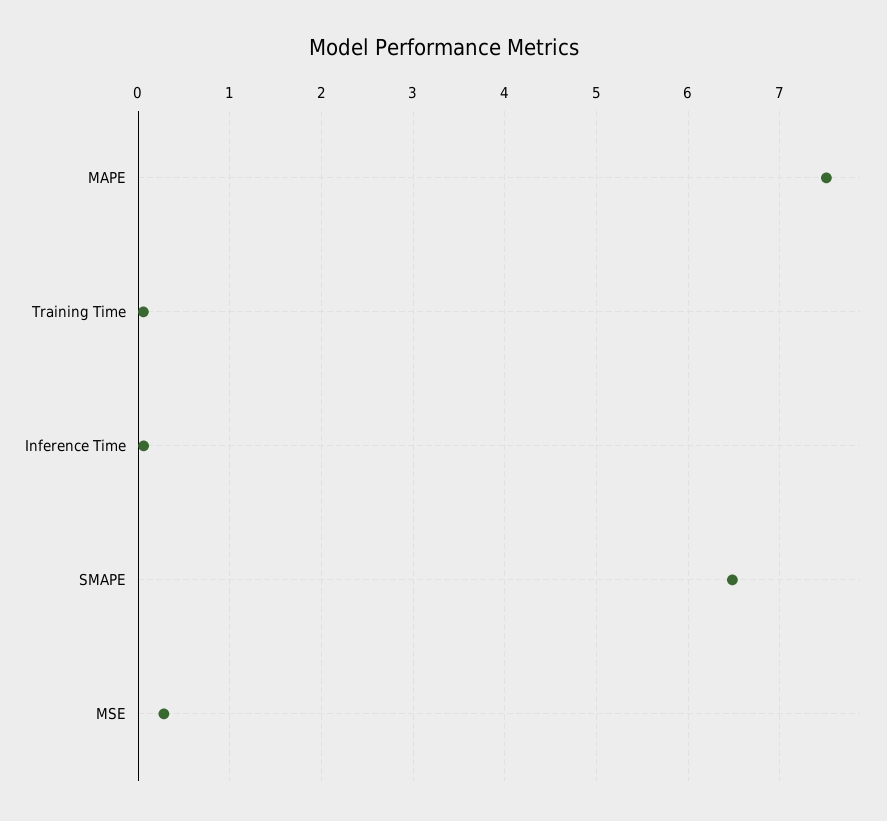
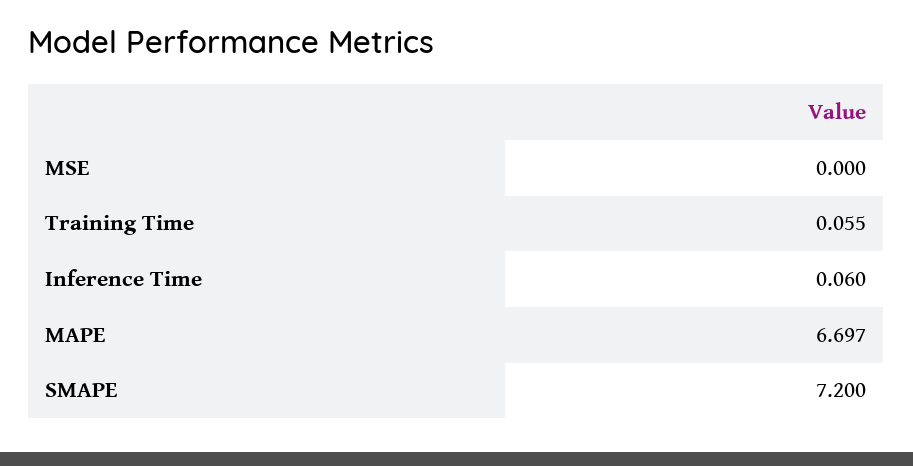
  {
-   "MAPE": 7.5,
+   "MAPE": 6.697,
    "Training Time": 0.055,
    "Inference Time": 0.06,
-   "SMAPE": 6.5,
+   "SMAPE": 7.2,
-   "MSE": 0.3
+   "MSE": 0
  }

